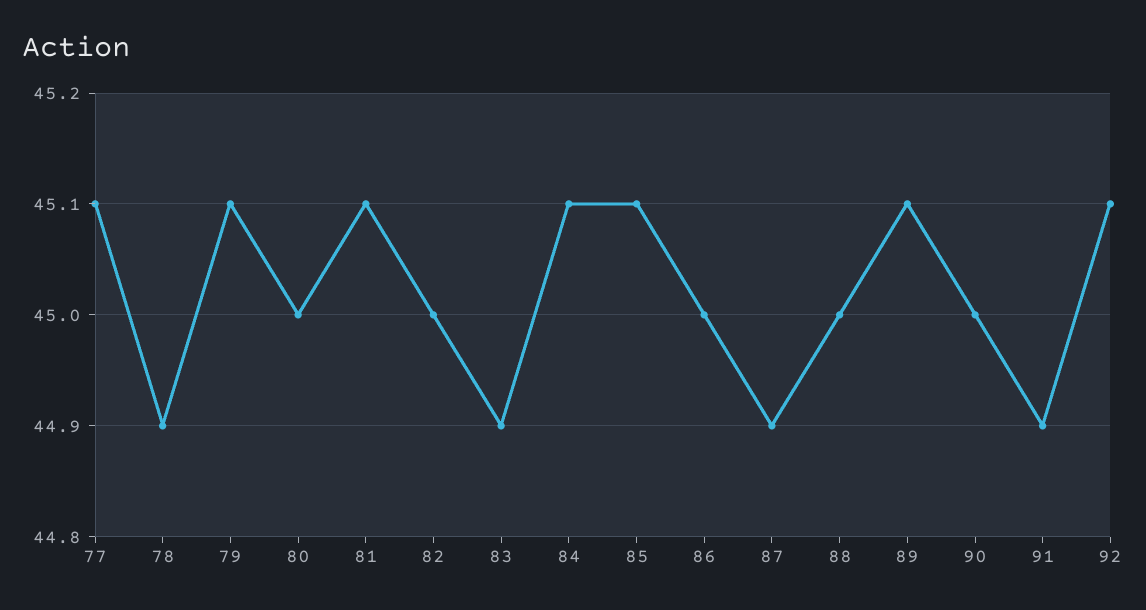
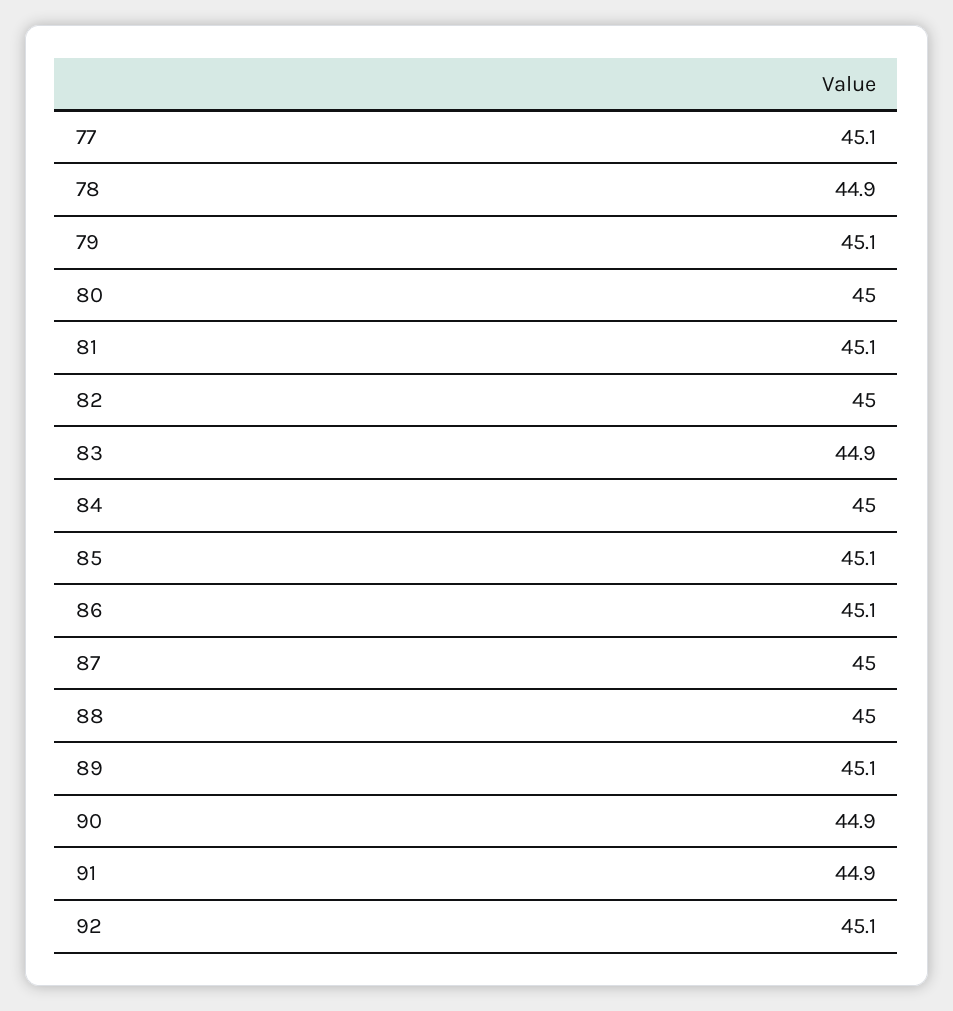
  {
    "77": 45.1,
    "78": 44.9,
    "79": 45.1,
    "80": 45,
    "81": 45.1,
    "82": 45,
    "83": 44.9,
-   "84": 45.1,
+   "84": 45,
    "85": 45.1,
-   "86": 45,
+   "86": 45.1,
-   "87": 44.9,
+   "87": 45,
    "88": 45,
    "89": 45.1,
-   "90": 45,
+   "90": 44.9,
    "91": 44.9,
    "92": 45.1
  }

